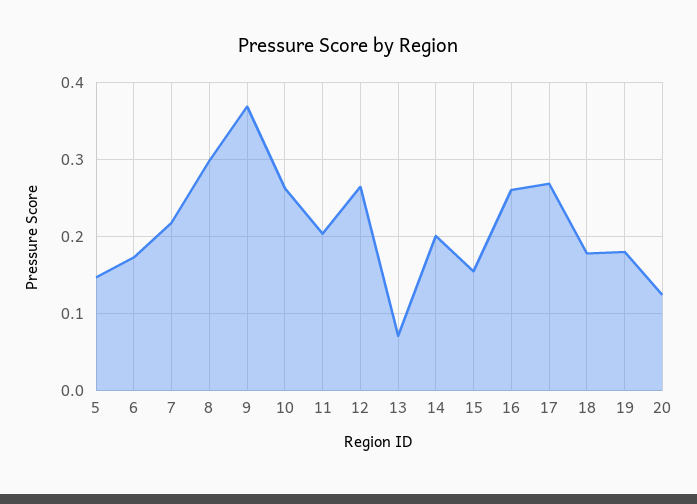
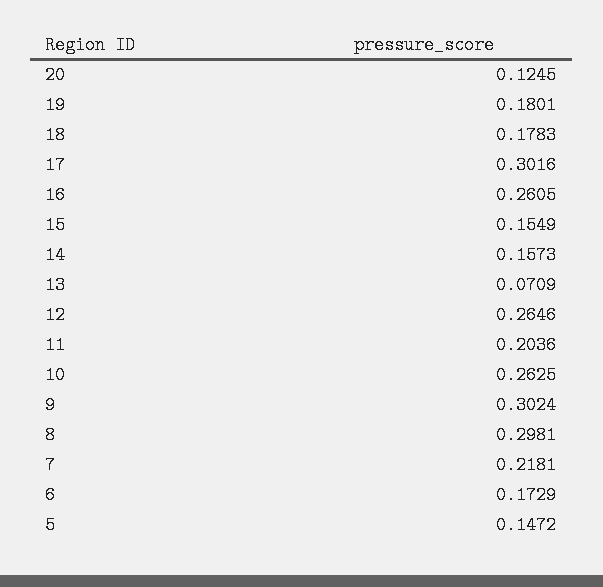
  {
    "5": 0.1472,
    "6": 0.1729,
    "7": 0.2181,
    "8": 0.2981,
-   "9": 0.37,
+   "9": 0.3024,
    "10": 0.2625,
    "11": 0.2036,
    "12": 0.2646,
    "13": 0.0709,
-   "14": 0.2,
+   "14": 0.1573,
    "15": 0.1549,
    "16": 0.2605,
-   "17": 0.27,
+   "17": 0.3016,
    "18": 0.1783,
    "19": 0.1801,
    "20": 0.1245
  }

